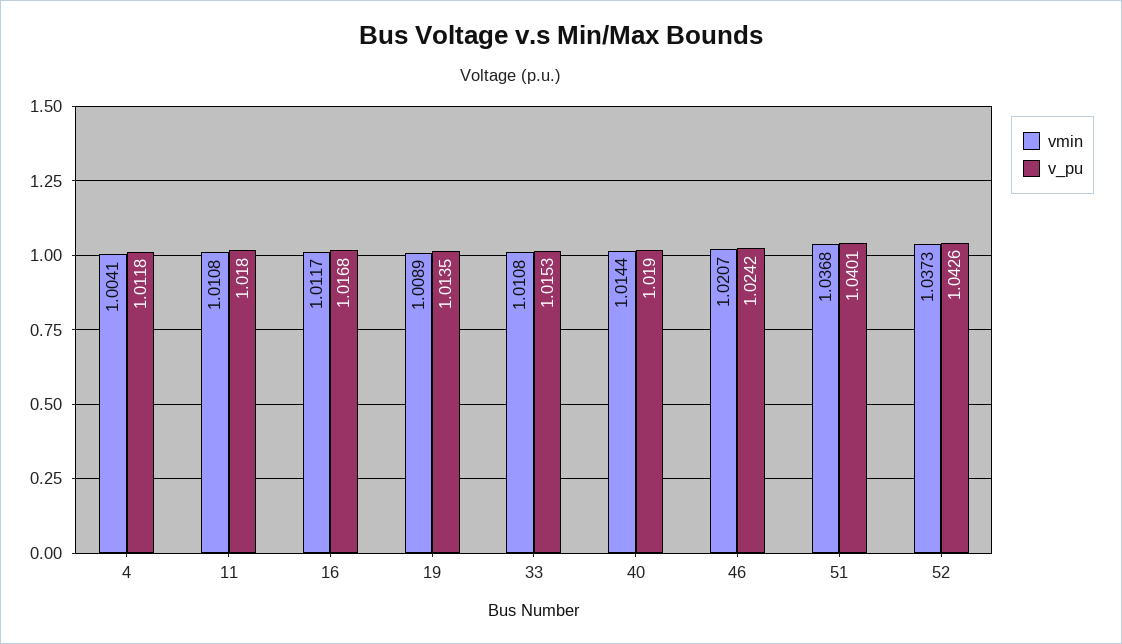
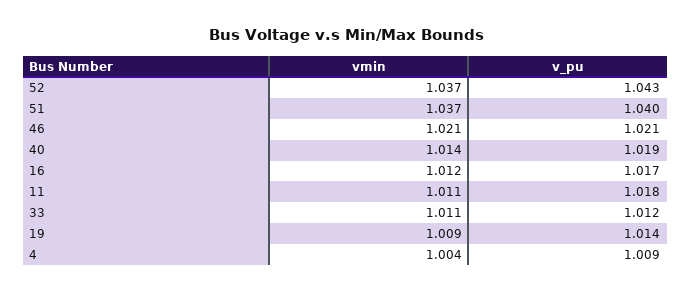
  {
    "vmin": {
      "4": 1.0041,
      "11": 1.0108,
      "16": 1.0117,
      "19": 1.0089,
      "33": 1.0108,
      "40": 1.0144,
      "46": 1.0207,
      "51": 1.0368,
      "52": 1.0373
    },
    "v_pu": {
-     "4": 1.0118,
+     "4": 1.009,
      "11": 1.018,
      "16": 1.0168,
      "19": 1.0135,
-     "33": 1.0153,
+     "33": 1.012,
      "40": 1.019,
-     "46": 1.0242,
+     "46": 1.021,
      "51": 1.0401,
      "52": 1.0426
    }
  }

